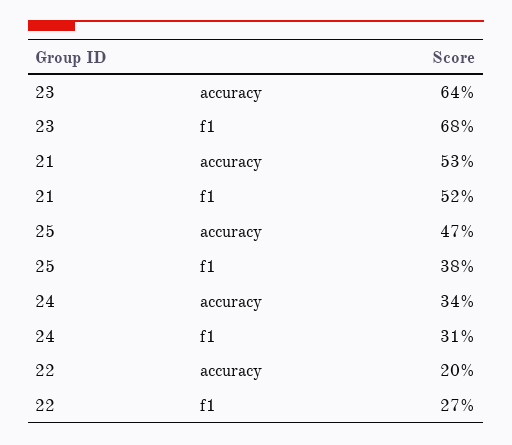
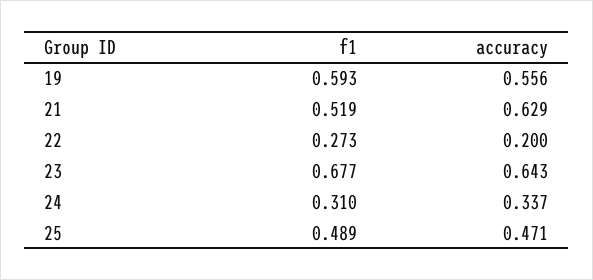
  {
    "23": {
      "accuracy": 0.643,
      "f1": 0.677
    },
    "21": {
-     "accuracy": 0.53,
+     "accuracy": 0.629,
      "f1": 0.519
    },
    "25": {
      "accuracy": 0.471,
-     "f1": 0.38
+     "f1": 0.489
    },
    "24": {
      "accuracy": 0.337,
      "f1": 0.31
    },
    "22": {
      "accuracy": 0.2,
      "f1": 0.273
-   }
+   },
+   "19": {
+     "f1": 0.593,
+     "accuracy": 0.556
+   }
  }

